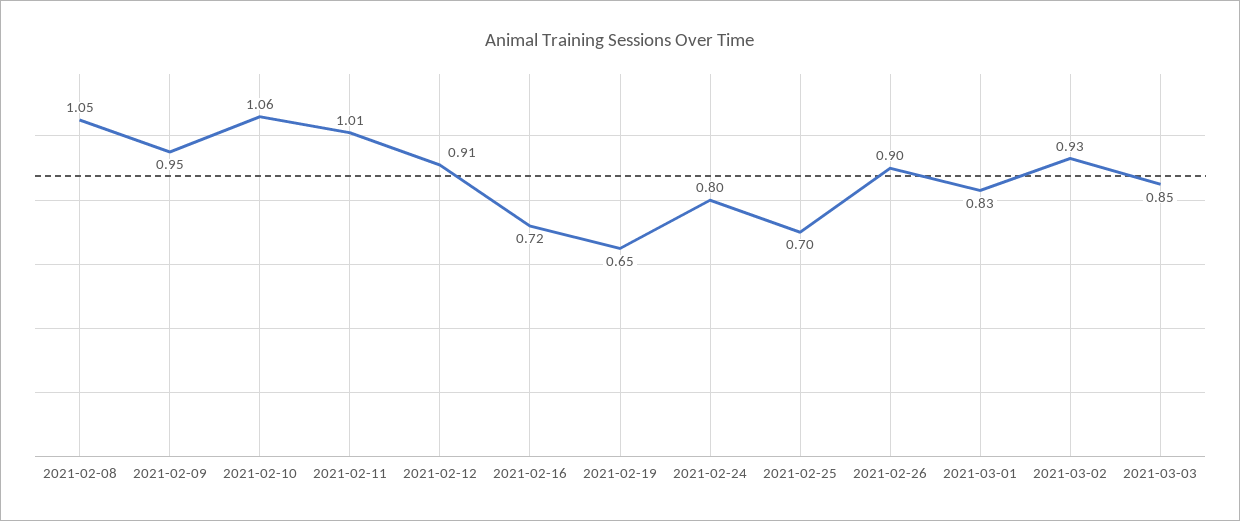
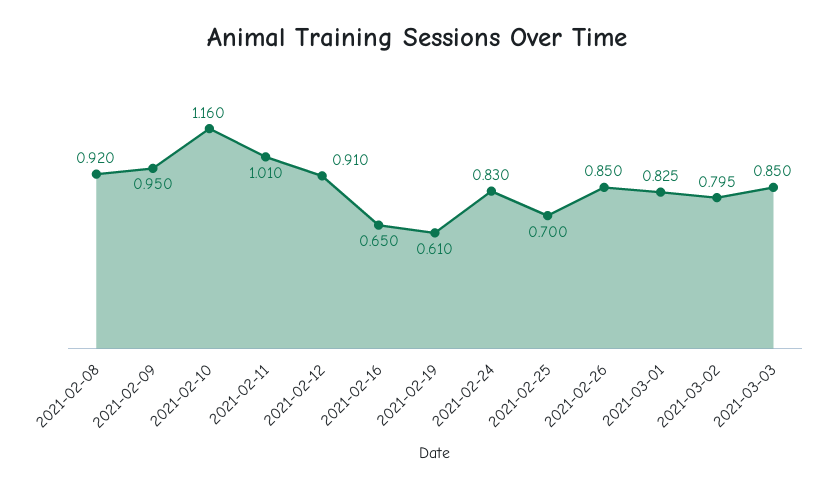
  {
-   "2021-02-08": 1.05,
+   "2021-02-08": 0.92,
    "2021-02-09": 0.95,
-   "2021-02-10": 1.06,
+   "2021-02-10": 1.16,
    "2021-02-11": 1.01,
    "2021-02-12": 0.91,
-   "2021-02-16": 0.72,
+   "2021-02-16": 0.65,
-   "2021-02-19": 0.65,
+   "2021-02-19": 0.61,
-   "2021-02-24": 0.8,
+   "2021-02-24": 0.83,
    "2021-02-25": 0.7,
-   "2021-02-26": 0.9,
+   "2021-02-26": 0.85,
    "2021-03-01": 0.825,
-   "2021-03-02": 0.93,
+   "2021-03-02": 0.795,
    "2021-03-03": 0.85
  }

